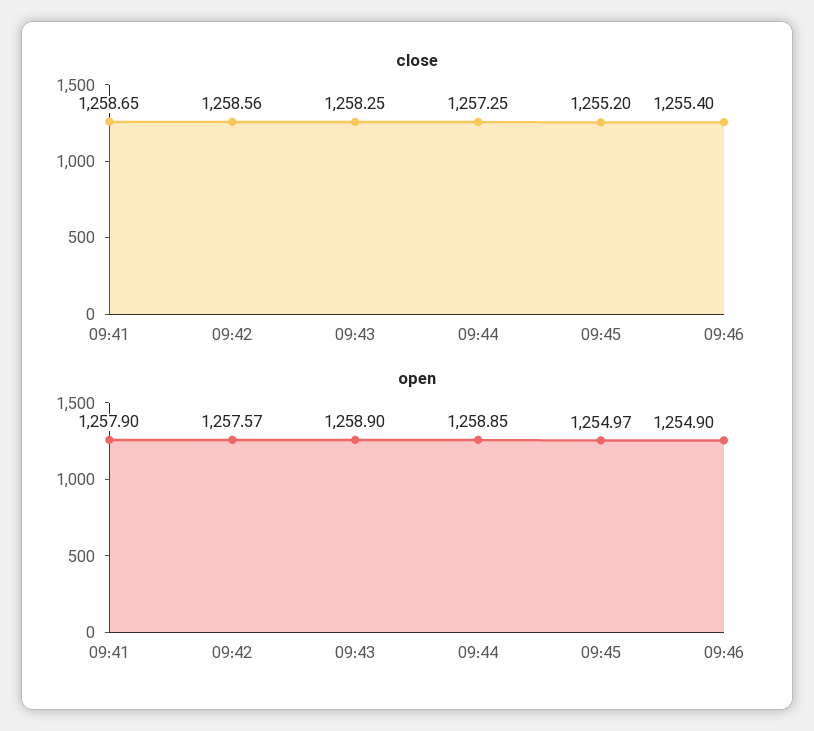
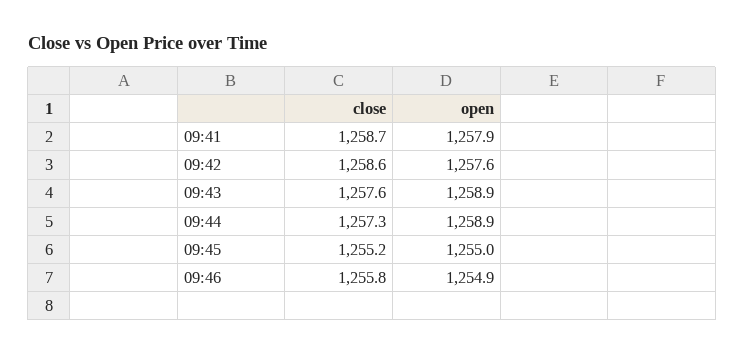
  {
    "close": {
      "09:41": 1258.65,
      "09:42": 1258.56,
-     "09:43": 1258.25,
+     "09:43": 1257.6,
      "09:44": 1257.25,
      "09:45": 1255.2,
-     "09:46": 1255.4
+     "09:46": 1255.8
    },
    "open": {
      "09:41": 1257.9,
      "09:42": 1257.57,
      "09:43": 1258.9,
      "09:44": 1258.85,
      "09:45": 1254.97,
      "09:46": 1254.9
    }
  }

